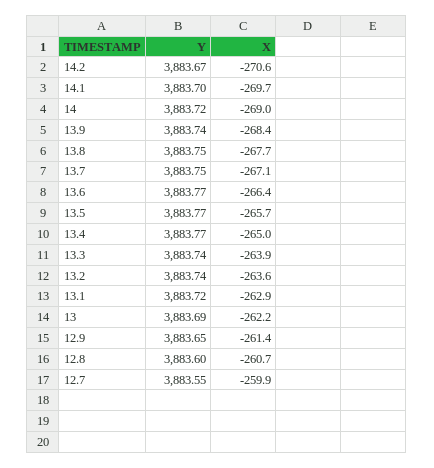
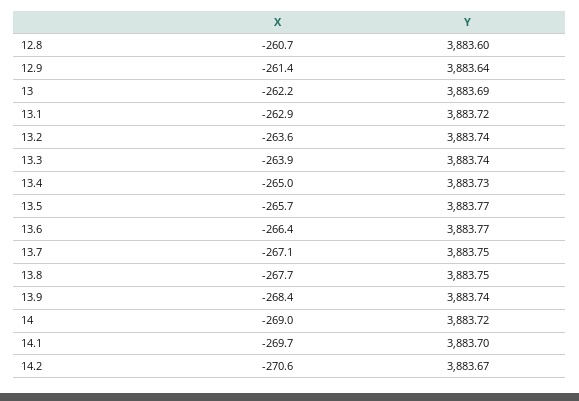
  {
    "Y": {
      "14.2": 3883.67,
      "14.1": 3883.7,
      "14": 3883.72,
      "13.9": 3883.74,
      "13.8": 3883.75,
      "13.7": 3883.75,
      "13.6": 3883.77,
      "13.5": 3883.77,
-     "13.4": 3883.77,
+     "13.4": 3883.73,
      "13.3": 3883.74,
      "13.2": 3883.74,
      "13.1": 3883.72,
      "13": 3883.69,
-     "12.9": 3883.65,
+     "12.9": 3883.64,
-     "12.8": 3883.6,
+     "12.8": 3883.6
-     "12.7": 3883.55
    },
    "X": {
      "14.2": -270.6,
      "14.1": -269.7,
      "14": -269,
      "13.9": -268.4,
      "13.8": -267.7,
      "13.7": -267.1,
      "13.6": -266.4,
      "13.5": -265.7,
      "13.4": -265,
      "13.3": -263.9,
      "13.2": -263.6,
      "13.1": -262.9,
      "13": -262.2,
      "12.9": -261.4,
-     "12.8": -260.7,
+     "12.8": -260.7
-     "12.7": -259.9
    }
  }

